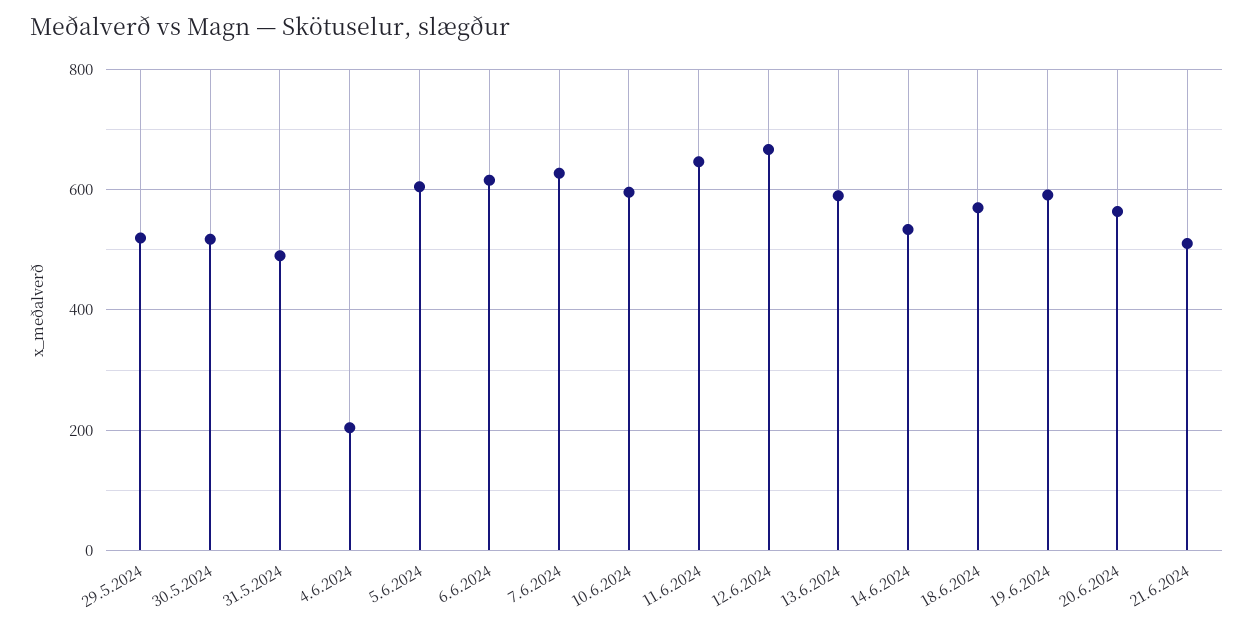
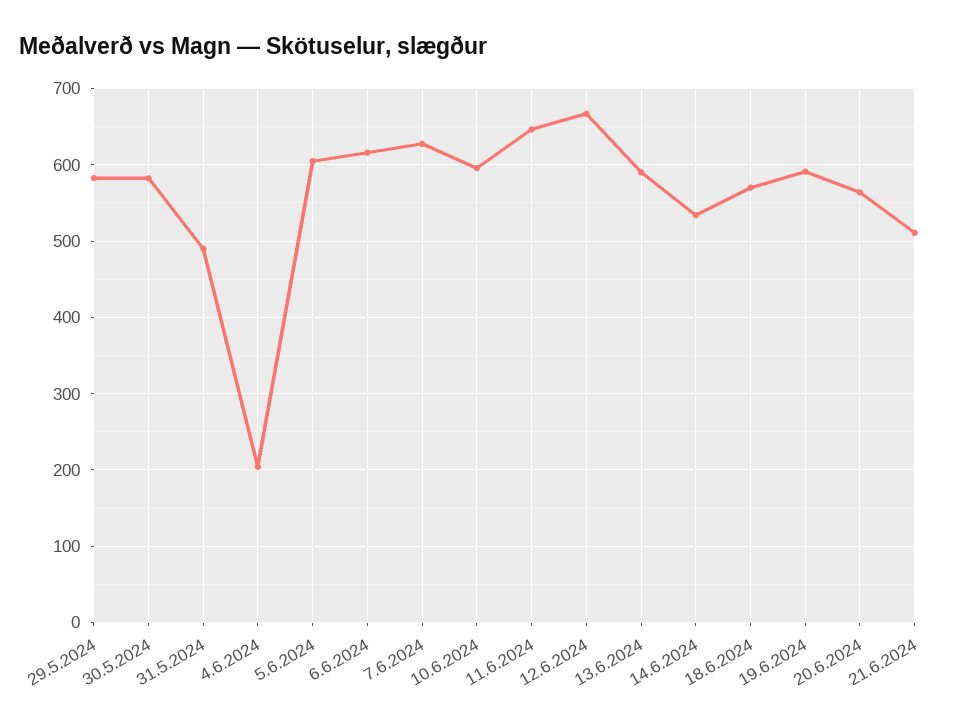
  {
-   "29.5.2024": 520,
+   "29.5.2024": 580,
-   "30.5.2024": 520,
+   "30.5.2024": 580,
    "31.5.2024": 490,
    "4.6.2024": 200,
    "5.6.2024": 610,
    "6.6.2024": 620,
    "7.6.2024": 630,
    "10.6.2024": 600,
    "11.6.2024": 650,
    "12.6.2024": 670,
    "13.6.2024": 590,
    "14.6.2024": 530,
    "18.6.2024": 570,
    "19.6.2024": 590,
    "20.6.2024": 560,
    "21.6.2024": 510
  }

